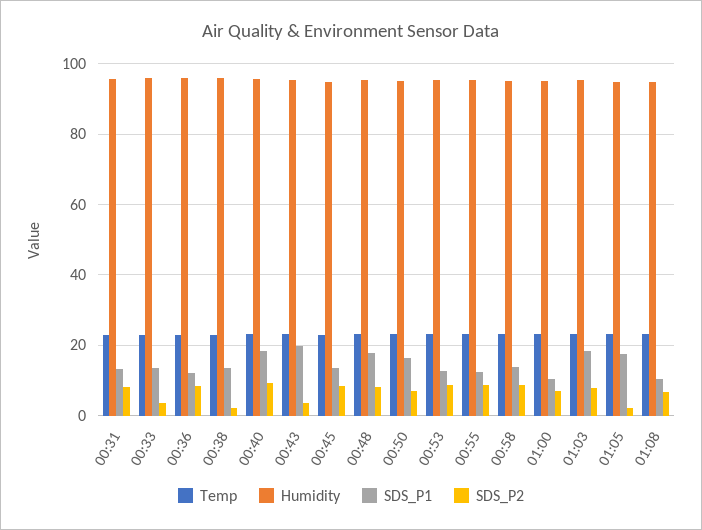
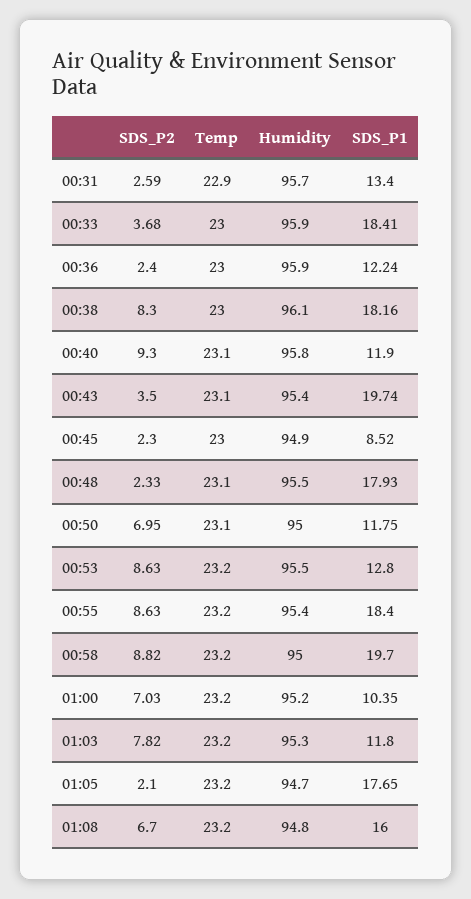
  {
    "Temp": {
      "00:31": 22.9,
      "00:33": 23,
      "00:36": 23,
      "00:38": 23,
      "00:40": 23.1,
      "00:43": 23.1,
      "00:45": 23,
      "00:48": 23.1,
      "00:50": 23.1,
      "00:53": 23.2,
      "00:55": 23.2,
      "00:58": 23.2,
      "01:00": 23.2,
      "01:03": 23.2,
      "01:05": 23.2,
      "01:08": 23.2
    },
    "Humidity": {
      "00:31": 95.7,
      "00:33": 95.9,
      "00:36": 95.9,
      "00:38": 96.1,
      "00:40": 95.8,
      "00:43": 95.4,
      "00:45": 94.9,
      "00:48": 95.5,
      "00:50": 95,
      "00:53": 95.5,
      "00:55": 95.4,
      "00:58": 95,
      "01:00": 95.2,
      "01:03": 95.3,
      "01:05": 94.7,
      "01:08": 94.8
    },
    "SDS_P1": {
      "00:31": 13.4,
-     "00:33": 14,
+     "00:33": 18.41,
      "00:36": 12.24,
-     "00:38": 14,
+     "00:38": 18.16,
-     "00:40": 18,
+     "00:40": 11.9,
      "00:43": 19.74,
-     "00:45": 14,
+     "00:45": 8.52,
      "00:48": 17.93,
-     "00:50": 16,
+     "00:50": 11.75,
      "00:53": 12.8,
-     "00:55": 12,
+     "00:55": 18.4,
-     "00:58": 14,
+     "00:58": 19.7,
      "01:00": 10.35,
-     "01:03": 18,
+     "01:03": 11.8,
      "01:05": 17.65,
-     "01:08": 10
+     "01:08": 16
    },
    "SDS_P2": {
-     "00:31": 8,
+     "00:31": 2.59,
      "00:33": 3.68,
-     "00:36": 8,
+     "00:36": 2.4,
-     "00:38": 2,
+     "00:38": 8.3,
      "00:40": 9.3,
      "00:43": 3.5,
-     "00:45": 8,
+     "00:45": 2.3,
-     "00:48": 8,
+     "00:48": 2.33,
      "00:50": 6.95,
      "00:53": 8.63,
      "00:55": 8.63,
      "00:58": 8.82,
      "01:00": 7.03,
      "01:03": 7.82,
      "01:05": 2.1,
      "01:08": 6.7
    }
  }

